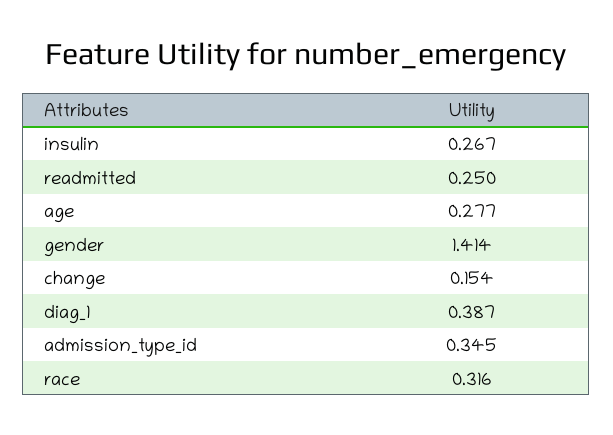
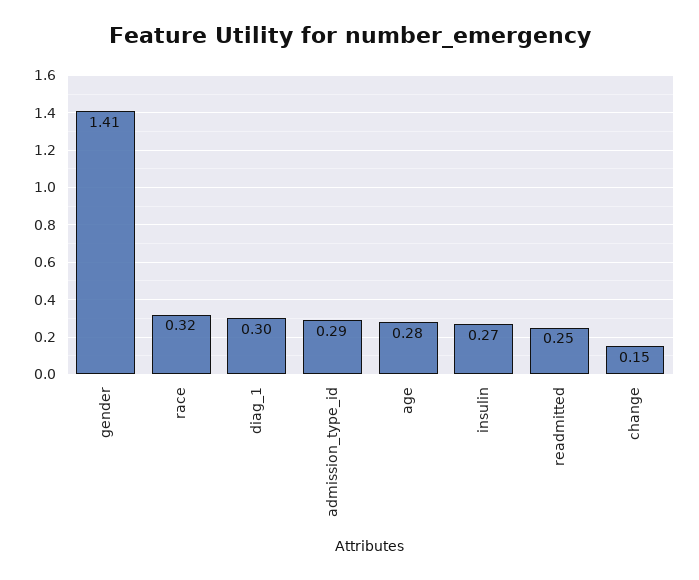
  {
    "insulin": 0.267,
    "readmitted": 0.25,
    "age": 0.277,
    "gender": 1.414,
    "change": 0.154,
-   "diag_1": 0.387,
+   "diag_1": 0.3,
-   "admission_type_id": 0.345,
+   "admission_type_id": 0.29,
    "race": 0.316
  }

